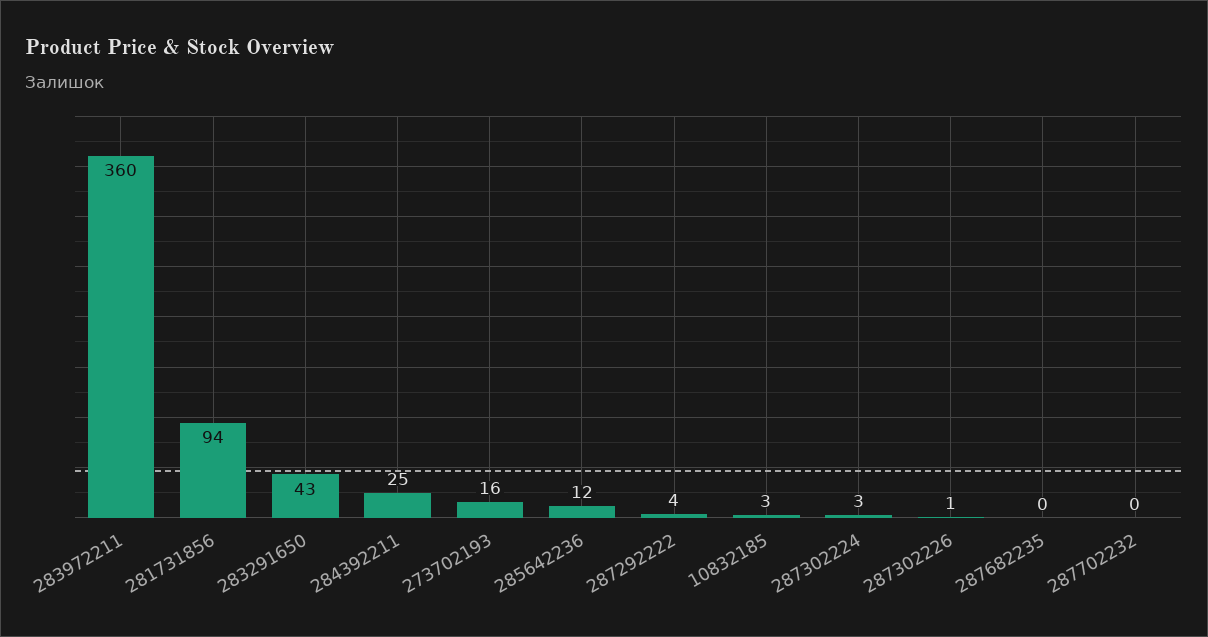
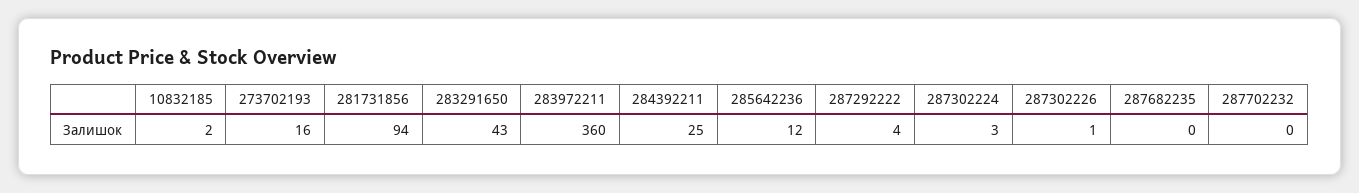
  {
    "283972211": 360,
    "281731856": 94,
    "283291650": 43,
    "284392211": 25,
    "273702193": 16,
    "285642236": 12,
    "287292222": 4,
-   "10832185": 3,
+   "10832185": 2,
    "287302224": 3,
    "287302226": 1,
    "287682235": 0,
    "287702232": 0
  }

